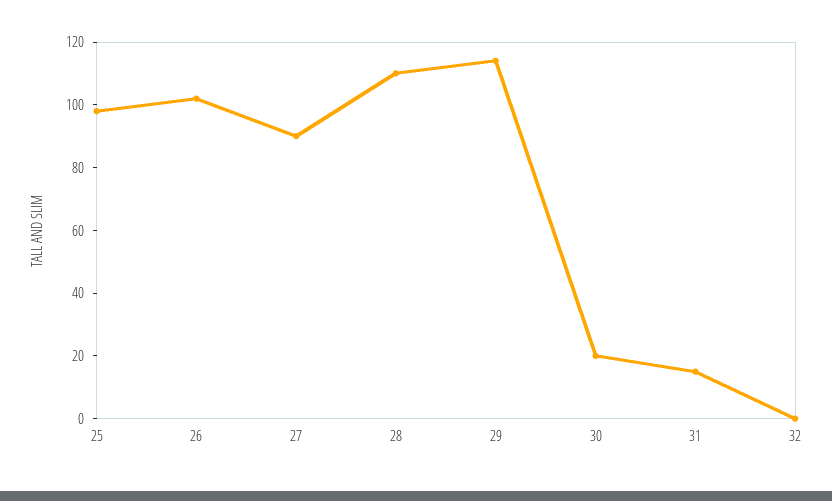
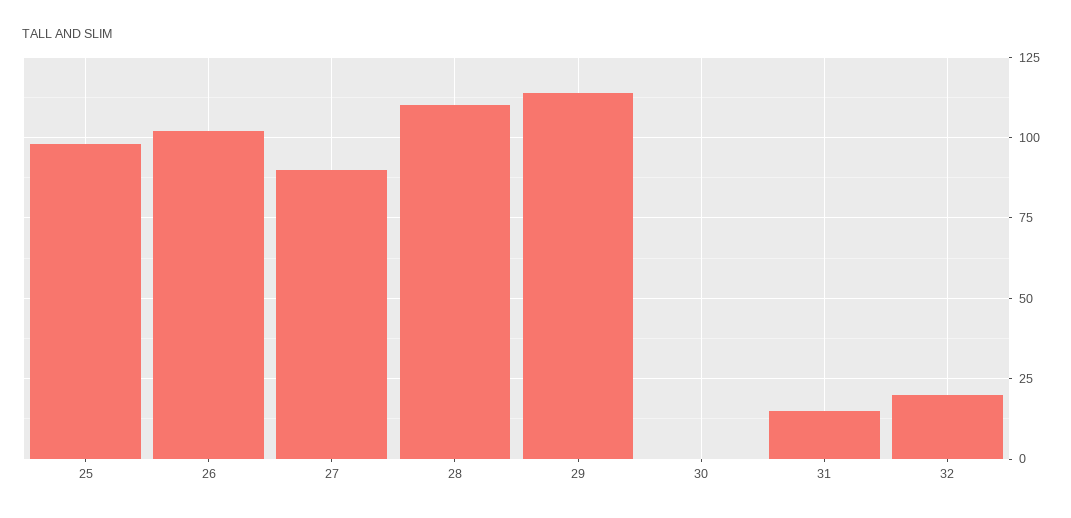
  {
    "25": 100,
    "26": 100,
    "27": 90,
    "28": 110,
    "29": 115,
-   "30": 20,
+   "30": 0,
    "31": 15,
-   "32": 0
+   "32": 20
  }

